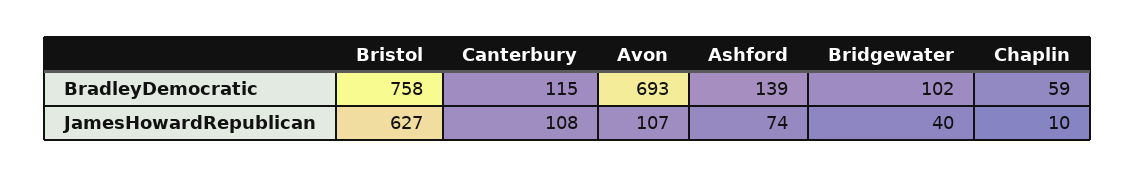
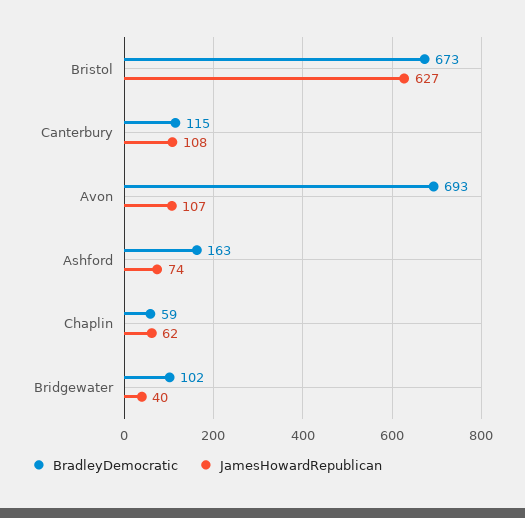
  {
    "BradleyDemocratic": {
-     "Bristol": 758,
+     "Bristol": 673,
      "Canterbury": 115,
      "Avon": 693,
-     "Ashford": 139,
+     "Ashford": 163,
      "Bridgewater": 102,
      "Chaplin": 59
    },
    "JamesHowardRepublican": {
      "Bristol": 627,
      "Canterbury": 108,
      "Avon": 107,
      "Ashford": 74,
      "Bridgewater": 40,
-     "Chaplin": 10
+     "Chaplin": 62
    }
  }

